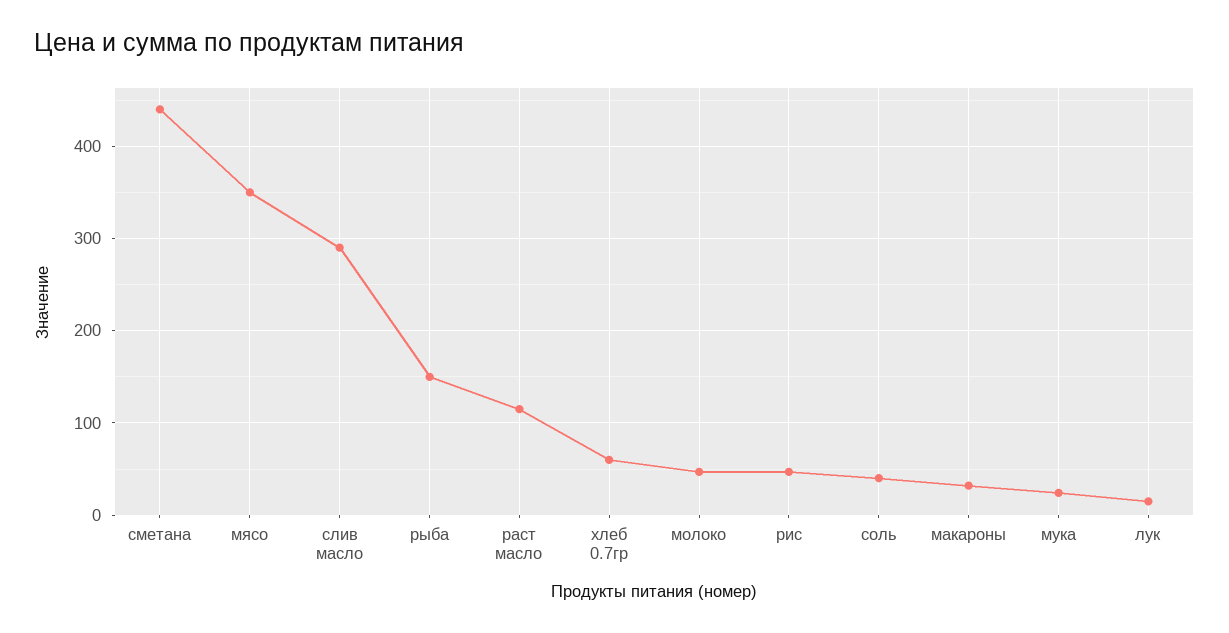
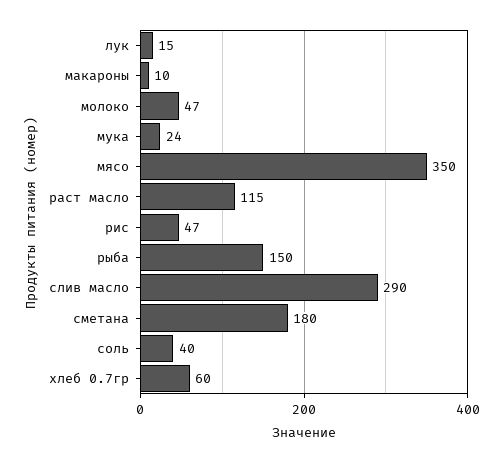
  {
-   "сметана": 440,
+   "сметана": 180,
    "мясо": 350,
    "слив масло": 290,
    "рыба": 150,
    "раст масло": 115,
    "хлеб 0.7гр": 60,
    "молоко": 47,
    "рис": 47,
    "соль": 40,
-   "макароны": 30,
+   "макароны": 10,
    "мука": 24,
    "лук": 15
  }

